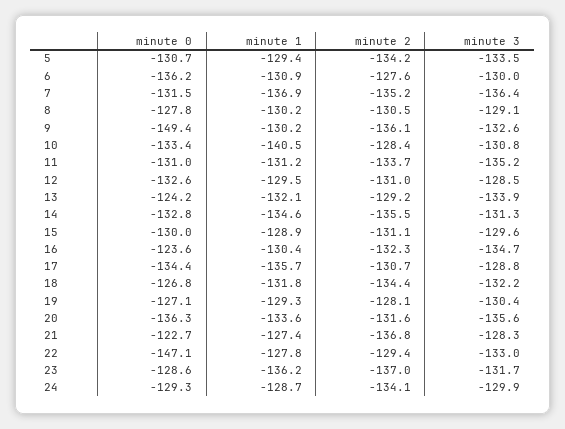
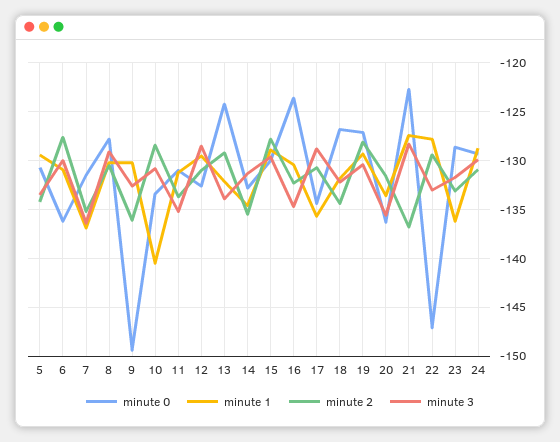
  {
    "minute 0": {
      "5": -130.7,
      "6": -136.2,
      "7": -131.5,
      "8": -127.8,
      "9": -149.4,
      "10": -133.4,
      "11": -131,
      "12": -132.6,
      "13": -124.2,
      "14": -132.8,
      "15": -130,
      "16": -123.6,
      "17": -134.4,
      "18": -126.8,
      "19": -127.1,
      "20": -136.3,
      "21": -122.7,
      "22": -147.1,
      "23": -128.6,
      "24": -129.3
    },
    "minute 1": {
      "5": -129.4,
      "6": -130.9,
      "7": -136.9,
      "8": -130.2,
      "9": -130.2,
      "10": -140.5,
      "11": -131.2,
      "12": -129.5,
      "13": -132.1,
      "14": -134.6,
      "15": -128.9,
      "16": -130.4,
      "17": -135.7,
      "18": -131.8,
      "19": -129.3,
      "20": -133.6,
      "21": -127.4,
      "22": -127.8,
      "23": -136.2,
      "24": -128.7
    },
    "minute 2": {
      "5": -134.2,
      "6": -127.6,
      "7": -135.2,
      "8": -130.5,
      "9": -136.1,
      "10": -128.4,
      "11": -133.7,
      "12": -131,
      "13": -129.2,
      "14": -135.5,
-     "15": -131.1,
+     "15": -128,
      "16": -132.3,
      "17": -130.7,
      "18": -134.4,
      "19": -128.1,
      "20": -131.6,
      "21": -136.8,
      "22": -129.4,
-     "23": -137,
+     "23": -133,
-     "24": -134.1
+     "24": -131
    },
    "minute 3": {
      "5": -133.5,
      "6": -130,
      "7": -136.4,
      "8": -129.1,
      "9": -132.6,
      "10": -130.8,
      "11": -135.2,
      "12": -128.5,
      "13": -133.9,
      "14": -131.3,
      "15": -129.6,
      "16": -134.7,
      "17": -128.8,
      "18": -132.2,
      "19": -130.4,
      "20": -135.6,
      "21": -128.3,
      "22": -133,
      "23": -131.7,
      "24": -129.9
    }
  }

